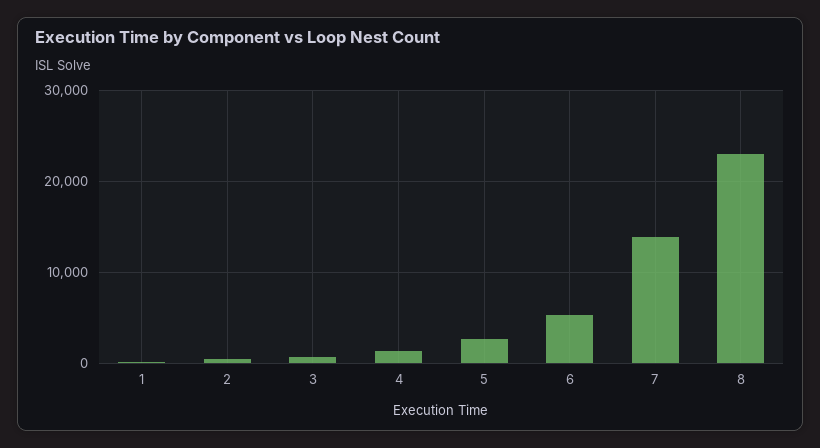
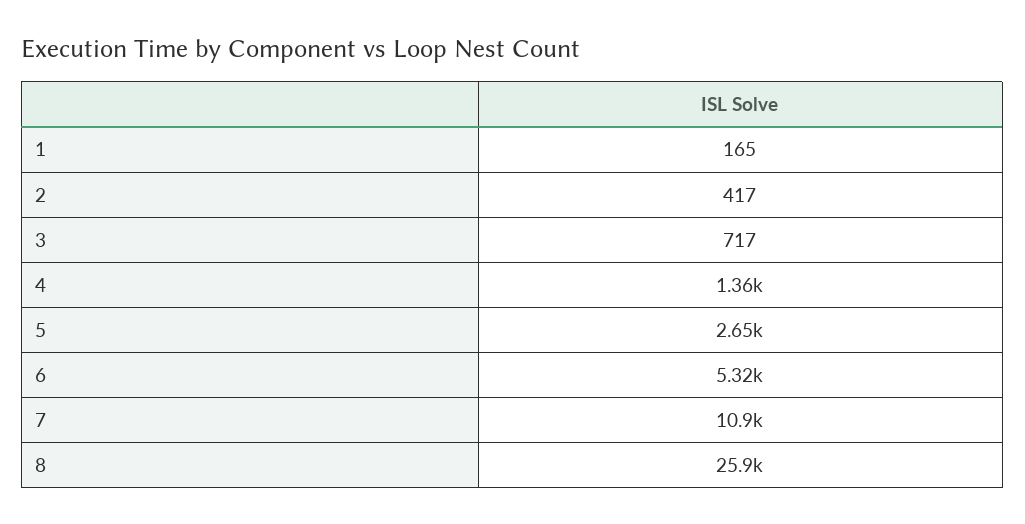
  {
    "1": 165,
    "2": 417,
    "3": 717,
    "4": 1360,
    "5": 2650,
    "6": 5320,
-   "7": 14000,
+   "7": 10900,
-   "8": 23000
+   "8": 25900
  }

